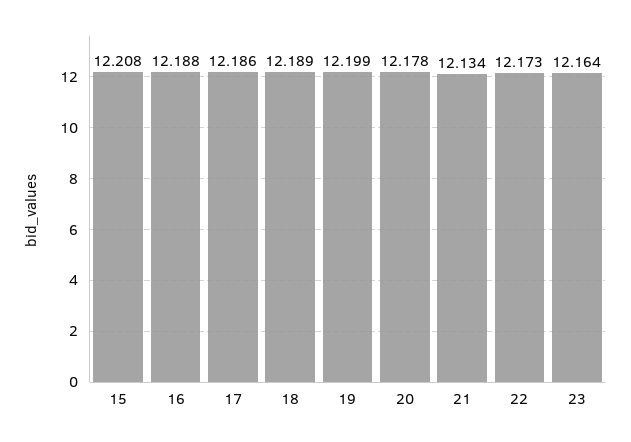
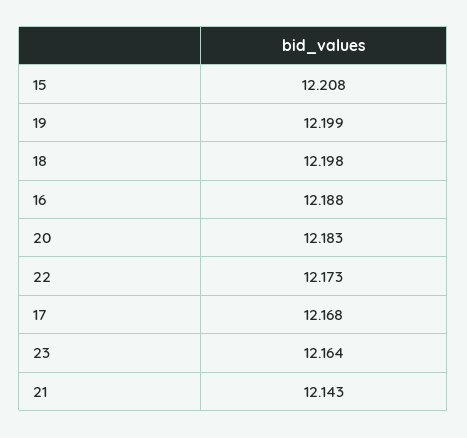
  {
    "15": 12.208,
    "16": 12.188,
-   "17": 12.186,
+   "17": 12.168,
-   "18": 12.189,
+   "18": 12.198,
    "19": 12.199,
-   "20": 12.178,
+   "20": 12.183,
-   "21": 12.134,
+   "21": 12.143,
    "22": 12.173,
    "23": 12.164
  }

